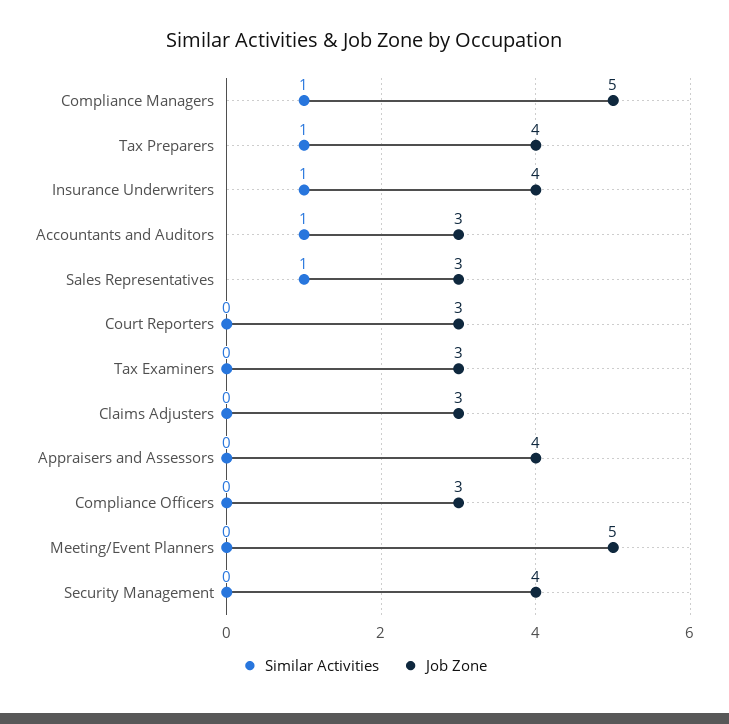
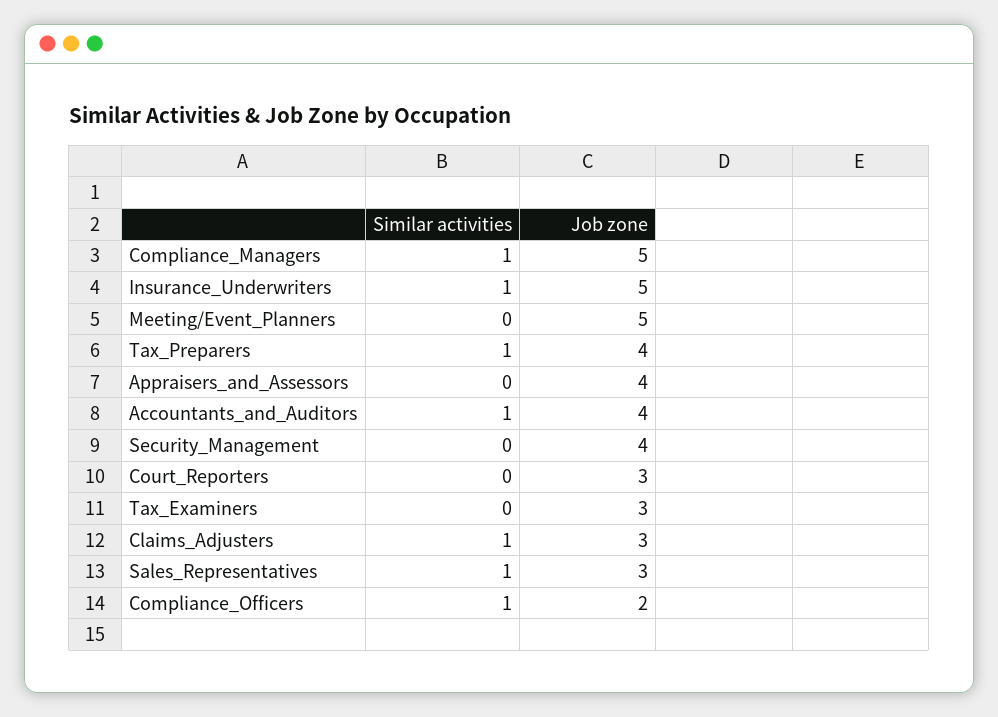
  {
    "Similar Activities": {
      "Compliance Managers": 1,
      "Tax Preparers": 1,
      "Insurance Underwriters": 1,
      "Accountants and Auditors": 1,
      "Sales Representatives": 1,
      "Court Reporters": 0,
      "Tax Examiners": 0,
-     "Claims Adjusters": 0,
+     "Claims Adjusters": 1,
      "Appraisers and Assessors": 0,
-     "Compliance Officers": 0,
+     "Compliance Officers": 1,
      "Meeting/Event Planners": 0,
      "Security Management": 0
    },
    "Job Zone": {
      "Compliance Managers": 5,
      "Tax Preparers": 4,
-     "Insurance Underwriters": 4,
+     "Insurance Underwriters": 5,
-     "Accountants and Auditors": 3,
+     "Accountants and Auditors": 4,
      "Sales Representatives": 3,
      "Court Reporters": 3,
      "Tax Examiners": 3,
      "Claims Adjusters": 3,
      "Appraisers and Assessors": 4,
-     "Compliance Officers": 3,
+     "Compliance Officers": 2,
      "Meeting/Event Planners": 5,
      "Security Management": 4
    }
  }

